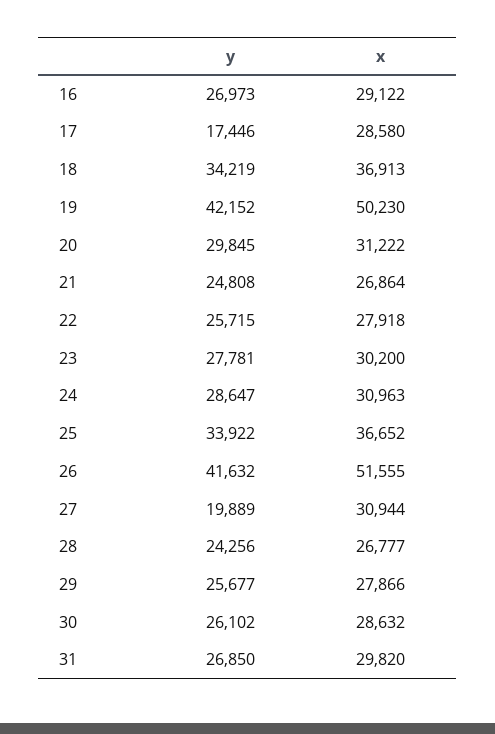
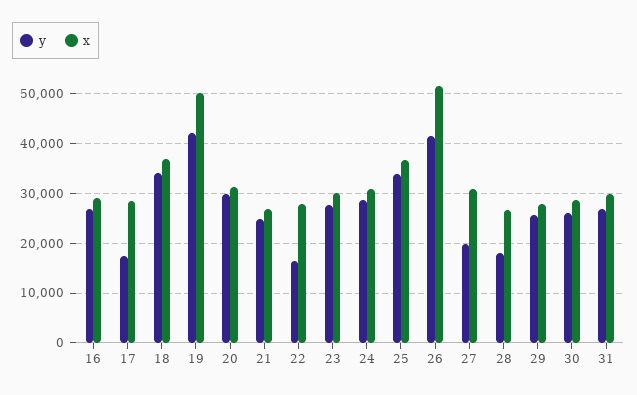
  {
    "y": {
      "16": 26973,
      "17": 17446,
      "18": 34219,
      "19": 42152,
      "20": 29845,
      "21": 24808,
-     "22": 25715,
+     "22": 16000,
      "23": 27781,
      "24": 28647,
      "25": 33922,
      "26": 41632,
      "27": 19889,
-     "28": 24256,
+     "28": 18000,
      "29": 25677,
      "30": 26102,
      "31": 26850
    },
    "x": {
      "16": 29122,
      "17": 28580,
      "18": 36913,
      "19": 50230,
      "20": 31222,
      "21": 26864,
      "22": 27918,
      "23": 30200,
      "24": 30963,
      "25": 36652,
      "26": 51555,
      "27": 30944,
      "28": 26777,
      "29": 27866,
      "30": 28632,
      "31": 29820
    }
  }

